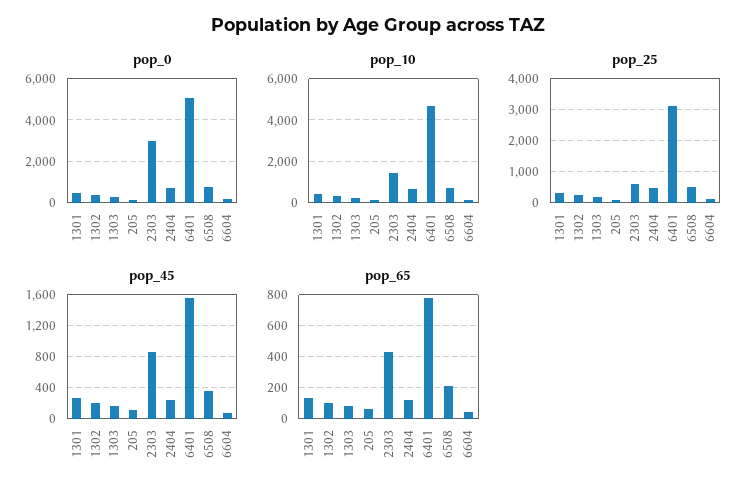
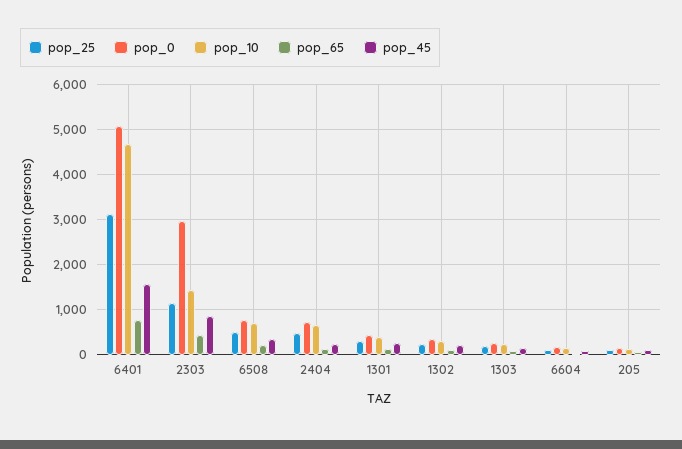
  {
    "pop_0": {
      "1301": 400,
      "1302": 400,
      "1303": 200,
      "205": 200,
      "2303": 3000,
      "2404": 800,
      "6401": 5000,
      "6508": 800,
      "6604": 200
    },
    "pop_10": {
      "1301": 400,
      "1302": 400,
      "1303": 200,
      "205": 200,
      "2303": 1400,
      "2404": 600,
      "6401": 4600,
      "6508": 800,
      "6604": 200
    },
    "pop_25": {
      "1301": 400,
      "1302": 200,
      "1303": 200,
      "205": 0,
-     "2303": 600,
+     "2303": 1200,
      "2404": 400,
      "6401": 3200,
      "6508": 400,
      "6604": 200
    },
    "pop_45": {
      "1301": 300,
      "1302": 200,
      "1303": 200,
      "205": 100,
      "2303": 900,
      "2404": 200,
      "6401": 1600,
      "6508": 400,
      "6604": 100
    },
    "pop_65": {
      "1301": 150,
      "1302": 100,
      "1303": 100,
      "205": 50,
      "2303": 450,
      "2404": 100,
      "6401": 800,
      "6508": 200,
      "6604": 50
    }
  }

